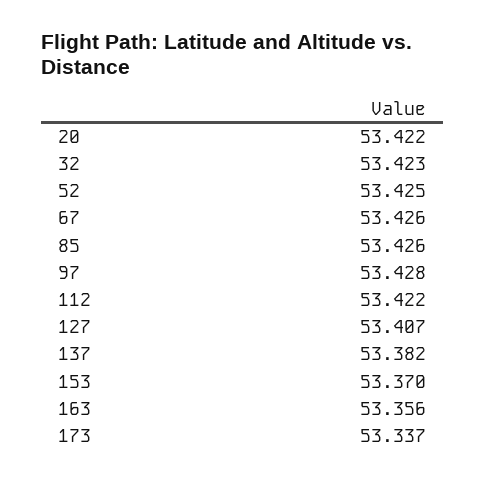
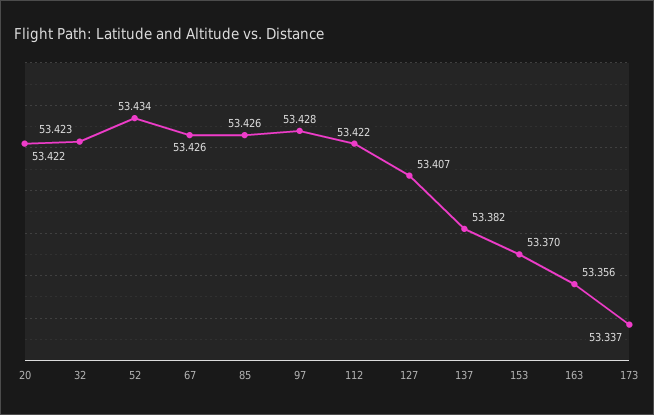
  {
    "20": 53.422,
    "32": 53.423,
-   "52": 53.425,
+   "52": 53.434,
    "67": 53.426,
    "85": 53.426,
    "97": 53.428,
    "112": 53.422,
    "127": 53.407,
    "137": 53.382,
    "153": 53.37,
    "163": 53.356,
    "173": 53.337
  }

